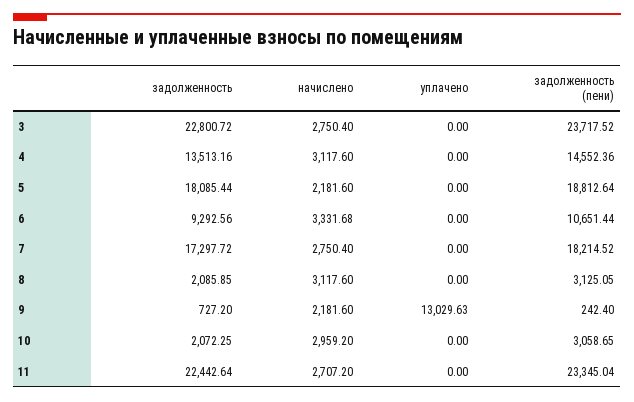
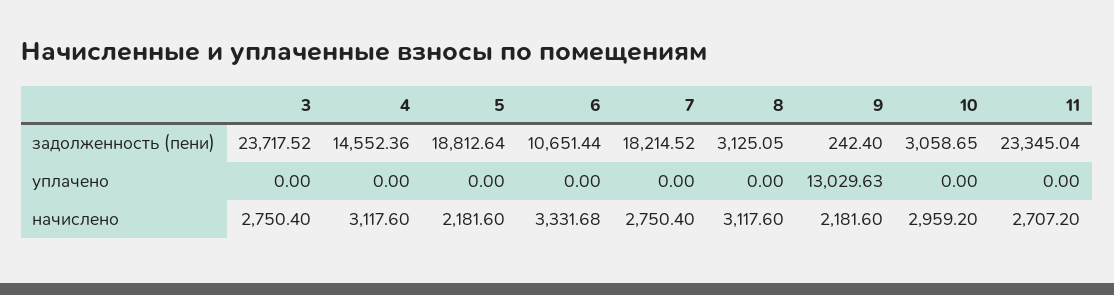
  {
-   "задолженность": {
-     "3": 22800.72,
-     "4": 13513.16,
-     "5": 18085.44,
-     "6": 9292.56,
-     "7": 17297.72,
-     "8": 2085.85,
-     "9": 727.2,
-     "10": 2072.25,
-     "11": 22442.64
-   },
    "начислено": {
      "3": 2750.4,
      "4": 3117.6,
      "5": 2181.6,
      "6": 3331.68,
      "7": 2750.4,
      "8": 3117.6,
      "9": 2181.6,
      "10": 2959.2,
      "11": 2707.2
    },
    "уплачено": {
      "3": 0,
      "4": 0,
      "5": 0,
      "6": 0,
      "7": 0,
      "8": 0,
      "9": 13029.63,
      "10": 0,
      "11": 0
    },
    "задолженность (пени)": {
      "3": 23717.52,
      "4": 14552.36,
      "5": 18812.64,
      "6": 10651.44,
      "7": 18214.52,
      "8": 3125.05,
      "9": 242.4,
      "10": 3058.65,
      "11": 23345.04
    }
  }

